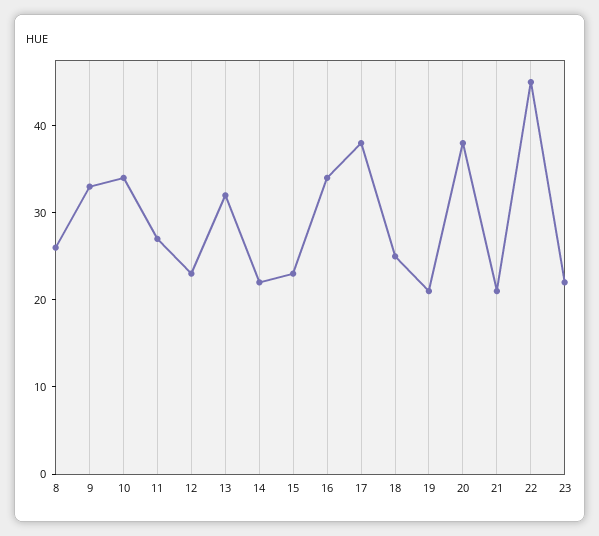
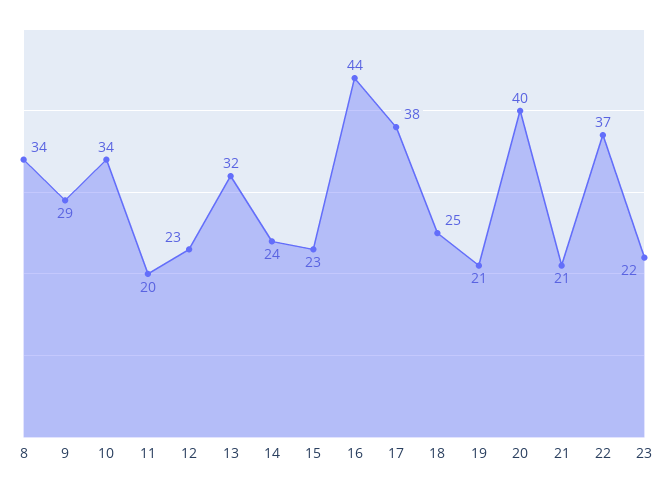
  {
-   "8": 26,
+   "8": 34,
-   "9": 33,
+   "9": 29,
    "10": 34,
-   "11": 27,
+   "11": 20,
    "12": 23,
    "13": 32,
-   "14": 22,
+   "14": 24,
    "15": 23,
-   "16": 34,
+   "16": 44,
    "17": 38,
    "18": 25,
    "19": 21,
-   "20": 38,
+   "20": 40,
    "21": 21,
-   "22": 45,
+   "22": 37,
    "23": 22
  }

